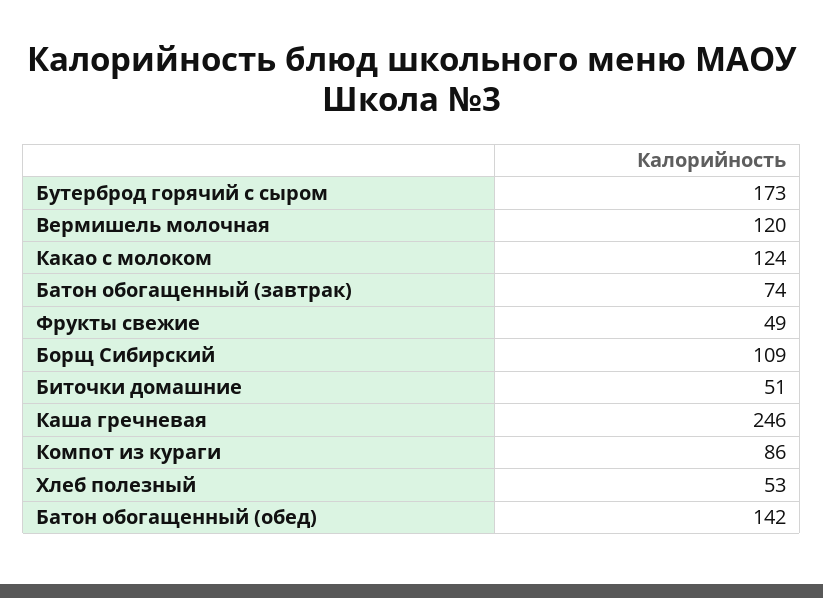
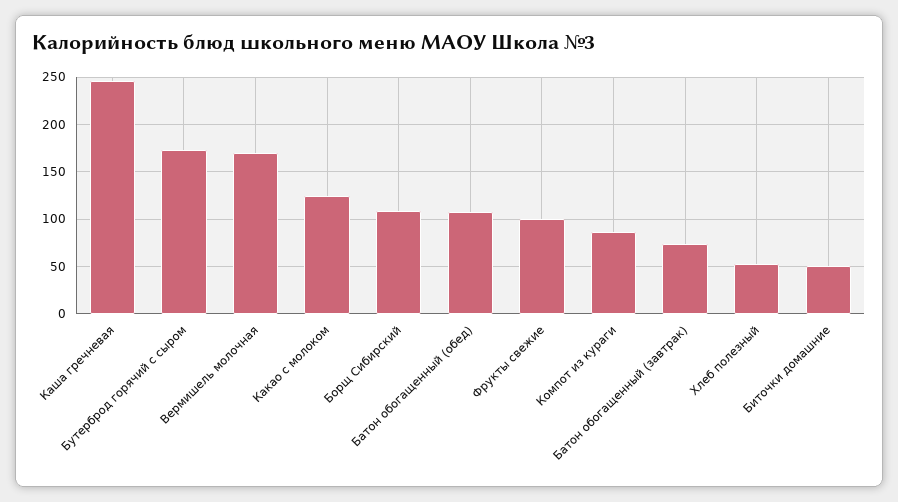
  {
    "Бутерброд горячий с сыром": 173,
-   "Вермишель молочная": 120,
+   "Вермишель молочная": 170,
    "Какао с молоком": 124,
    "Батон обогащенный (завтрак)": 74,
-   "Фрукты свежие": 49,
+   "Фрукты свежие": 100,
    "Борщ Сибирский": 109,
    "Биточки домашние": 51,
    "Каша гречневая": 246,
    "Компот из кураги": 86,
    "Хлеб полезный": 53,
-   "Батон обогащенный (обед)": 142
+   "Батон обогащенный (обед)": 110
  }

